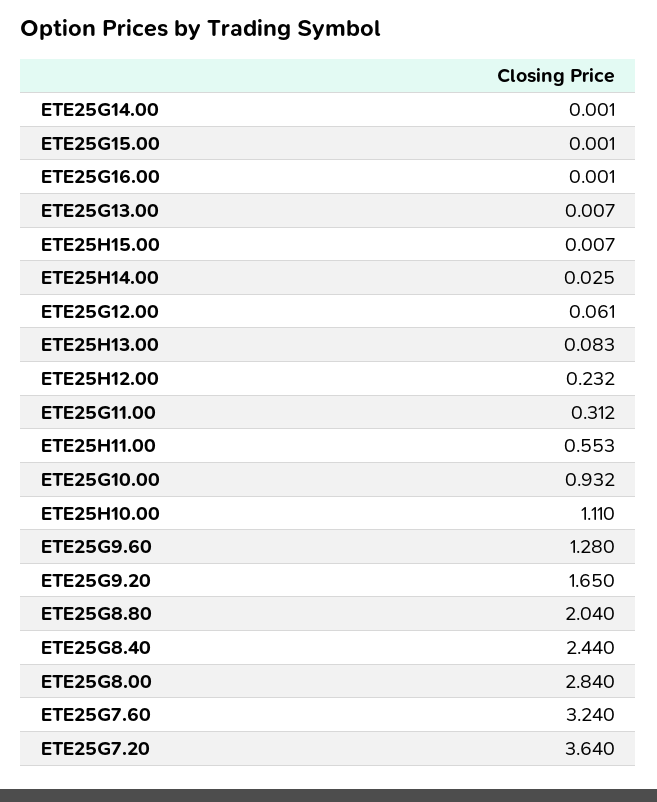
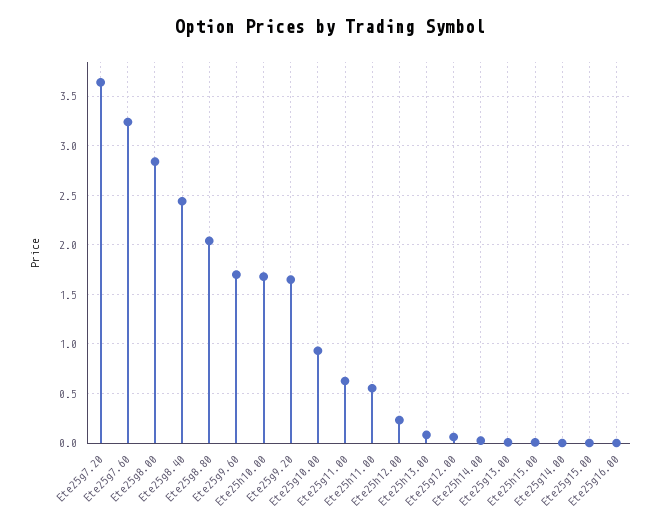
  {
    "ETE25G14.00": 0.001,
    "ETE25G15.00": 0.001,
    "ETE25G16.00": 0.001,
    "ETE25G13.00": 0.007,
    "ETE25H15.00": 0.007,
    "ETE25H14.00": 0.025,
    "ETE25G12.00": 0.061,
    "ETE25H13.00": 0.083,
    "ETE25H12.00": 0.232,
-   "ETE25G11.00": 0.312,
+   "ETE25G11.00": 0.6,
    "ETE25H11.00": 0.553,
    "ETE25G10.00": 0.932,
-   "ETE25H10.00": 1.11,
+   "ETE25H10.00": 1.7,
-   "ETE25G9.60": 1.28,
+   "ETE25G9.60": 1.7,
    "ETE25G9.20": 1.65,
    "ETE25G8.80": 2.04,
    "ETE25G8.40": 2.44,
    "ETE25G8.00": 2.84,
    "ETE25G7.60": 3.24,
    "ETE25G7.20": 3.64
  }

